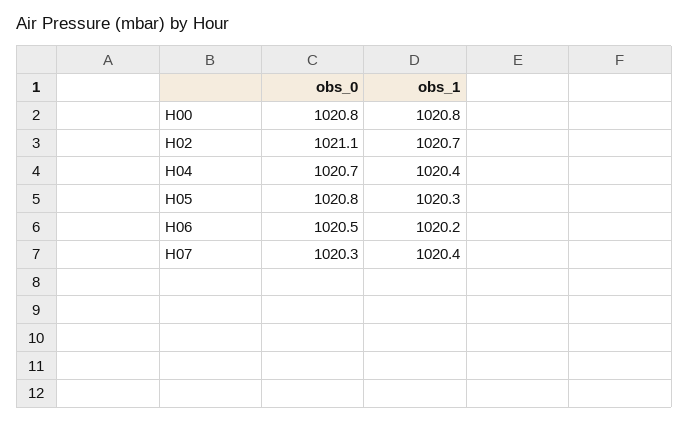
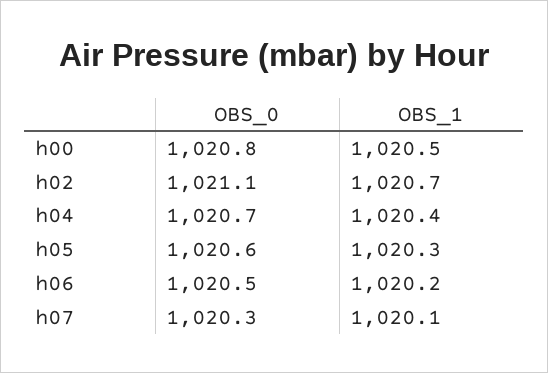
  {
    "obs_0": {
      "H00": 1020.8,
      "H02": 1021.1,
      "H04": 1020.7,
-     "H05": 1020.8,
+     "H05": 1020.6,
      "H06": 1020.5,
      "H07": 1020.3
    },
    "obs_1": {
-     "H00": 1020.8,
+     "H00": 1020.5,
      "H02": 1020.7,
      "H04": 1020.4,
      "H05": 1020.3,
      "H06": 1020.2,
-     "H07": 1020.4
+     "H07": 1020.1
    }
  }

